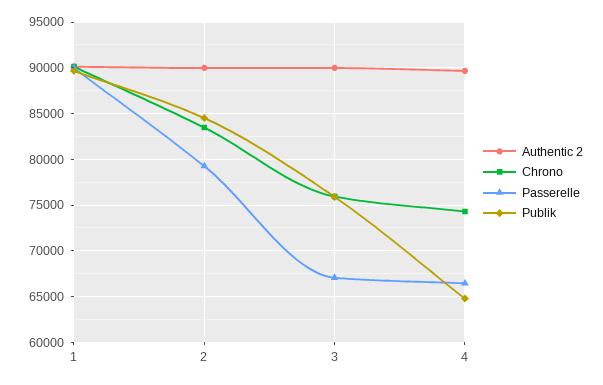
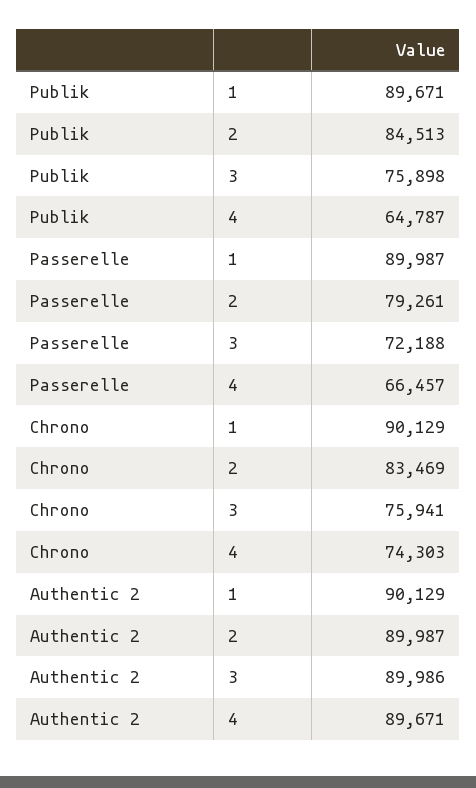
  {
    "Authentic 2": {
      "1": 90129,
      "2": 89987,
      "3": 89986,
      "4": 89671
    },
    "Chrono": {
      "1": 90129,
      "2": 83469,
      "3": 75941,
      "4": 74303
    },
    "Passerelle": {
      "1": 89987,
      "2": 79261,
-     "3": 67000,
+     "3": 72188,
      "4": 66457
    },
    "Publik": {
      "1": 89671,
      "2": 84513,
      "3": 75898,
      "4": 64787
    }
  }

